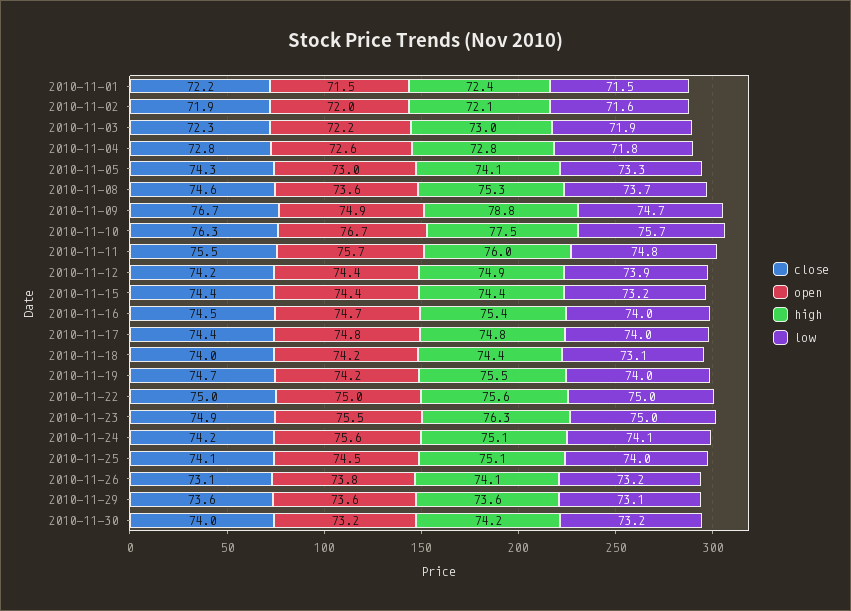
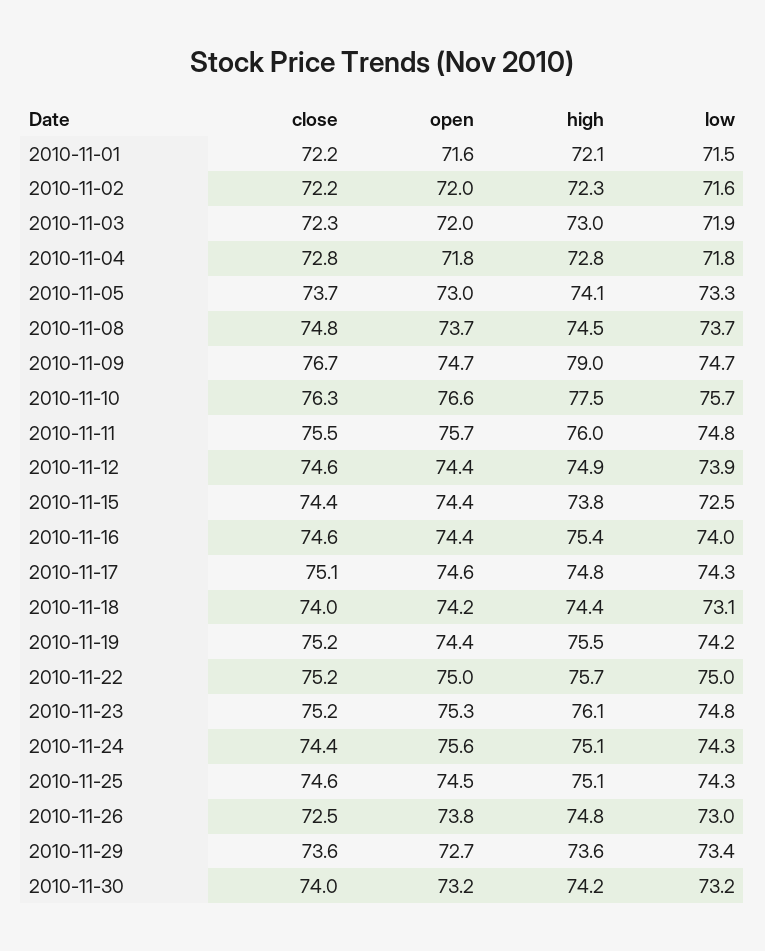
  {
    "close": {
      "2010-11-01": 72.2,
-     "2010-11-02": 71.9,
+     "2010-11-02": 72.2,
      "2010-11-03": 72.3,
      "2010-11-04": 72.8,
-     "2010-11-05": 74.3,
+     "2010-11-05": 73.7,
-     "2010-11-08": 74.6,
+     "2010-11-08": 74.8,
      "2010-11-09": 76.7,
      "2010-11-10": 76.3,
      "2010-11-11": 75.5,
-     "2010-11-12": 74.2,
+     "2010-11-12": 74.6,
      "2010-11-15": 74.4,
-     "2010-11-16": 74.5,
+     "2010-11-16": 74.6,
-     "2010-11-17": 74.4,
+     "2010-11-17": 75.1,
      "2010-11-18": 74,
-     "2010-11-19": 74.7,
+     "2010-11-19": 75.2,
-     "2010-11-22": 75,
+     "2010-11-22": 75.2,
-     "2010-11-23": 74.9,
+     "2010-11-23": 75.2,
-     "2010-11-24": 74.2,
+     "2010-11-24": 74.4,
-     "2010-11-25": 74.1,
+     "2010-11-25": 74.6,
-     "2010-11-26": 73.1,
+     "2010-11-26": 72.5,
      "2010-11-29": 73.6,
      "2010-11-30": 74
    },
    "open": {
-     "2010-11-01": 71.5,
+     "2010-11-01": 71.6,
      "2010-11-02": 72,
-     "2010-11-03": 72.2,
+     "2010-11-03": 72,
-     "2010-11-04": 72.6,
+     "2010-11-04": 71.8,
      "2010-11-05": 73,
-     "2010-11-08": 73.6,
+     "2010-11-08": 73.7,
-     "2010-11-09": 74.9,
+     "2010-11-09": 74.7,
-     "2010-11-10": 76.7,
+     "2010-11-10": 76.6,
      "2010-11-11": 75.7,
      "2010-11-12": 74.4,
      "2010-11-15": 74.4,
-     "2010-11-16": 74.7,
+     "2010-11-16": 74.4,
-     "2010-11-17": 74.8,
+     "2010-11-17": 74.6,
      "2010-11-18": 74.2,
-     "2010-11-19": 74.2,
+     "2010-11-19": 74.4,
      "2010-11-22": 75,
-     "2010-11-23": 75.5,
+     "2010-11-23": 75.3,
      "2010-11-24": 75.6,
      "2010-11-25": 74.5,
      "2010-11-26": 73.8,
-     "2010-11-29": 73.6,
+     "2010-11-29": 72.7,
      "2010-11-30": 73.2
    },
    "high": {
-     "2010-11-01": 72.4,
+     "2010-11-01": 72.1,
-     "2010-11-02": 72.1,
+     "2010-11-02": 72.3,
      "2010-11-03": 73,
      "2010-11-04": 72.8,
      "2010-11-05": 74.1,
-     "2010-11-08": 75.3,
+     "2010-11-08": 74.5,
-     "2010-11-09": 78.8,
+     "2010-11-09": 79,
      "2010-11-10": 77.5,
      "2010-11-11": 76,
      "2010-11-12": 74.9,
-     "2010-11-15": 74.4,
+     "2010-11-15": 73.8,
      "2010-11-16": 75.4,
      "2010-11-17": 74.8,
      "2010-11-18": 74.4,
      "2010-11-19": 75.5,
-     "2010-11-22": 75.6,
+     "2010-11-22": 75.7,
-     "2010-11-23": 76.3,
+     "2010-11-23": 76.1,
      "2010-11-24": 75.1,
      "2010-11-25": 75.1,
-     "2010-11-26": 74.1,
+     "2010-11-26": 74.8,
      "2010-11-29": 73.6,
      "2010-11-30": 74.2
    },
    "low": {
      "2010-11-01": 71.5,
      "2010-11-02": 71.6,
      "2010-11-03": 71.9,
      "2010-11-04": 71.8,
      "2010-11-05": 73.3,
      "2010-11-08": 73.7,
      "2010-11-09": 74.7,
      "2010-11-10": 75.7,
      "2010-11-11": 74.8,
      "2010-11-12": 73.9,
-     "2010-11-15": 73.2,
+     "2010-11-15": 72.5,
      "2010-11-16": 74,
-     "2010-11-17": 74,
+     "2010-11-17": 74.3,
      "2010-11-18": 73.1,
-     "2010-11-19": 74,
+     "2010-11-19": 74.2,
      "2010-11-22": 75,
-     "2010-11-23": 75,
+     "2010-11-23": 74.8,
-     "2010-11-24": 74.1,
+     "2010-11-24": 74.3,
-     "2010-11-25": 74,
+     "2010-11-25": 74.3,
-     "2010-11-26": 73.2,
+     "2010-11-26": 73,
-     "2010-11-29": 73.1,
+     "2010-11-29": 73.4,
      "2010-11-30": 73.2
    }
  }

